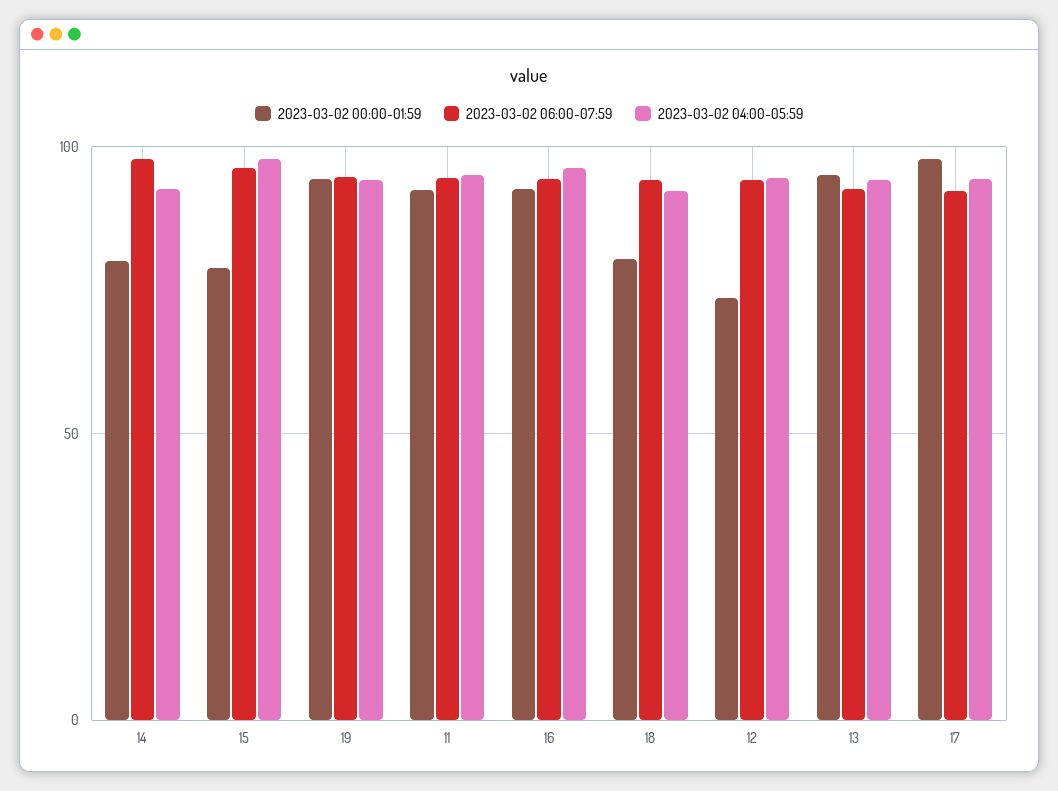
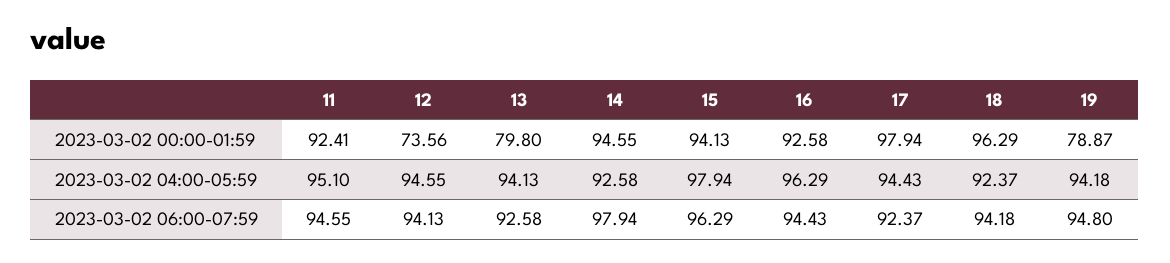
  {
    "2023-03-02 00:00-01:59": {
-     "14": 80,
+     "14": 94.55,
-     "15": 80,
+     "15": 94.13,
-     "19": 95,
+     "19": 78.87,
      "11": 92.41,
      "16": 92.58,
-     "18": 80,
+     "18": 96.29,
      "12": 73.56,
-     "13": 95,
+     "13": 79.8,
      "17": 97.94
    },
    "2023-03-02 06:00-07:59": {
      "14": 97.94,
      "15": 96.29,
      "19": 94.8,
      "11": 94.55,
      "16": 94.43,
      "18": 94.18,
      "12": 94.13,
      "13": 92.58,
      "17": 92.37
    },
    "2023-03-02 04:00-05:59": {
      "14": 92.58,
      "15": 97.94,
      "19": 94.18,
      "11": 95.1,
      "16": 96.29,
      "18": 92.37,
      "12": 94.55,
      "13": 94.13,
      "17": 94.43
    }
  }

